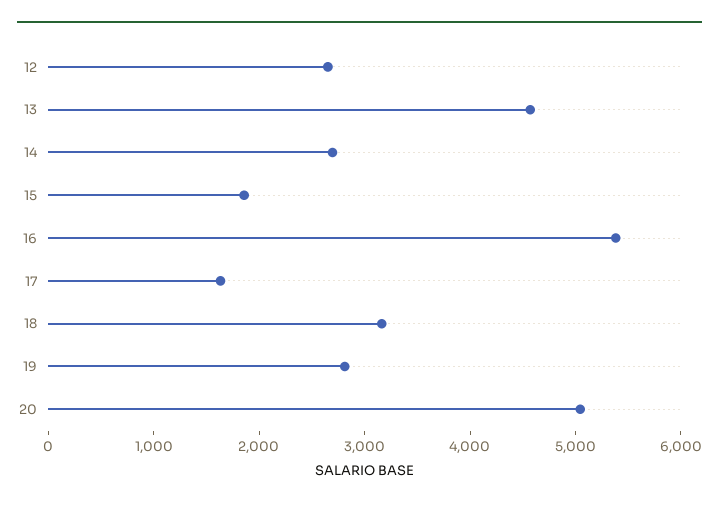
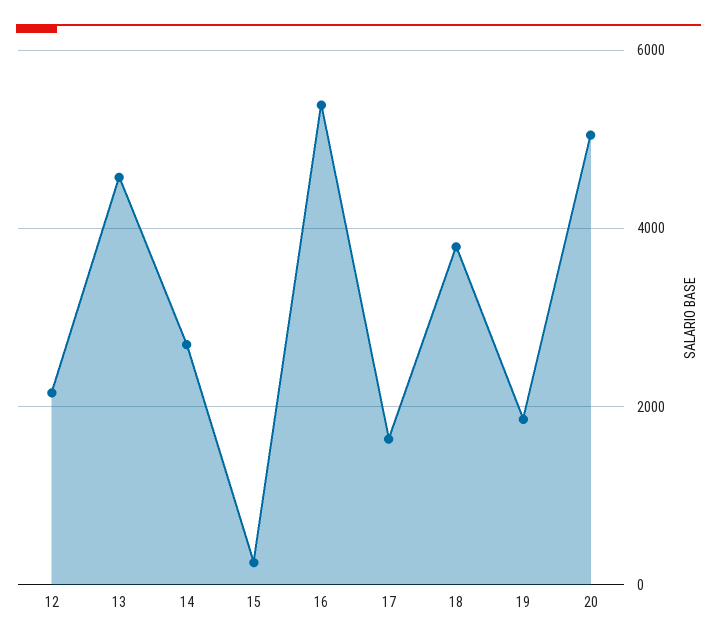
  {
-   "12": 2600,
+   "12": 2200,
    "13": 4600,
    "14": 2600,
-   "15": 1800,
+   "15": 200,
    "16": 5400,
    "17": 1600,
-   "18": 3200,
+   "18": 3800,
-   "19": 2800,
+   "19": 1800,
    "20": 5000
  }

